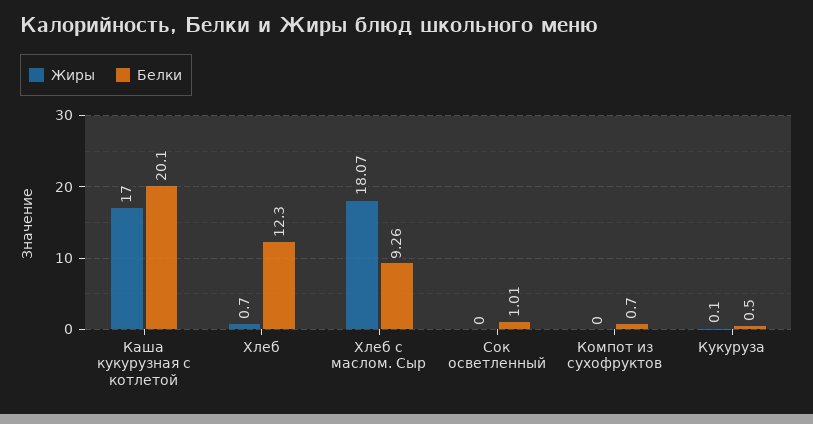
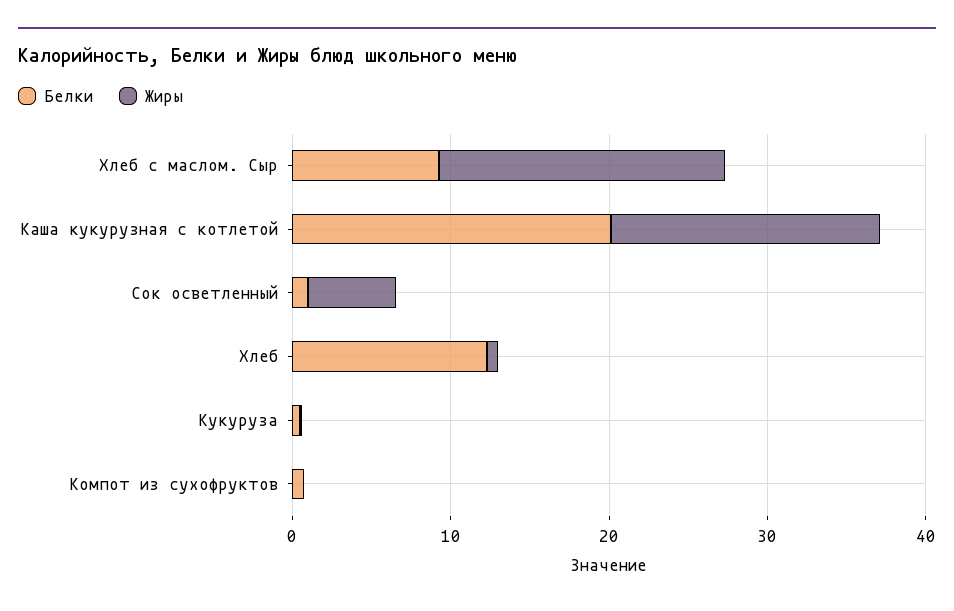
  {
    "Жиры": {
      "Каша кукурузная с котлетой": 17,
      "Хлеб": 0.7,
      "Хлеб с маслом. Сыр": 18.07,
-     "Сок осветленный": 0,
+     "Сок осветленный": 6,
      "Компот из сухофруктов": 0,
      "Кукуруза": 0.1
    },
    "Белки": {
      "Каша кукурузная с котлетой": 20.1,
      "Хлеб": 12.3,
      "Хлеб с маслом. Сыр": 9.26,
      "Сок осветленный": 1.01,
      "Компот из сухофруктов": 0.7,
      "Кукуруза": 0.5
    }
  }

